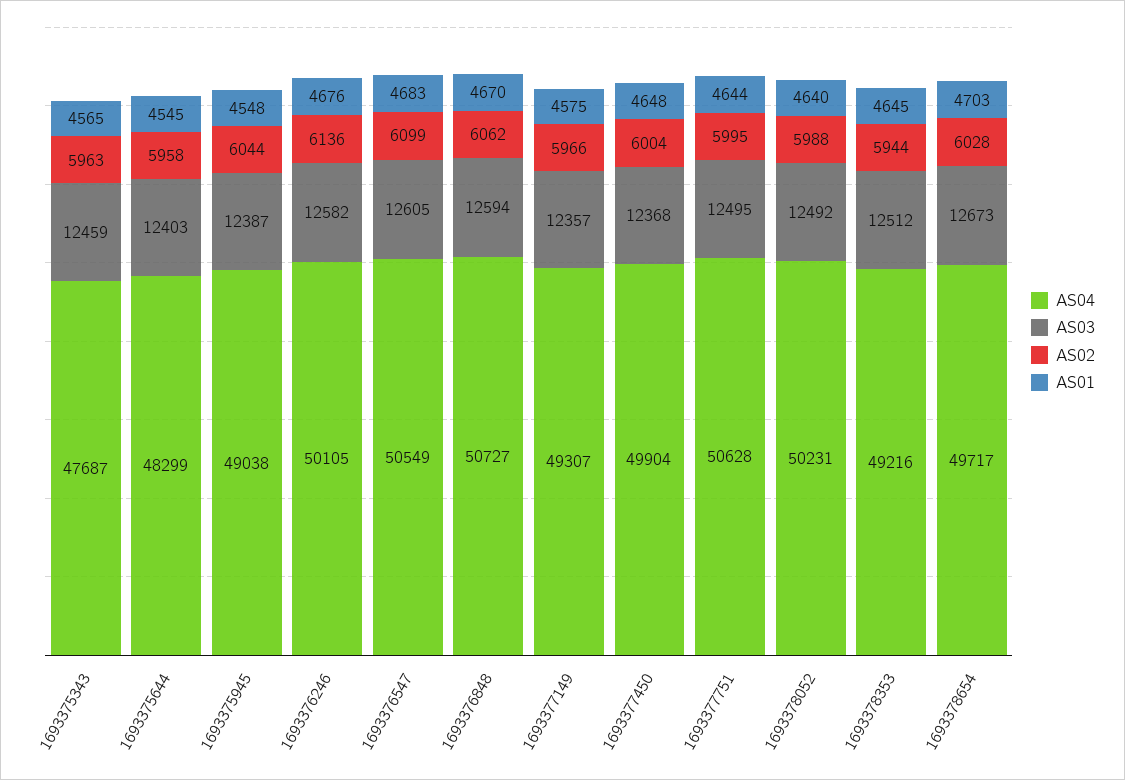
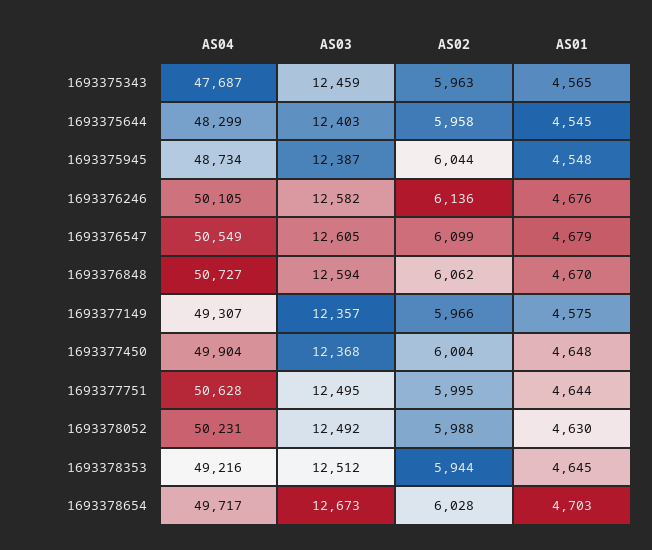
  {
    "AS04": {
      "1693375343": 47687,
      "1693375644": 48299,
-     "1693375945": 49038,
+     "1693375945": 48734,
      "1693376246": 50105,
      "1693376547": 50549,
      "1693376848": 50727,
      "1693377149": 49307,
      "1693377450": 49904,
      "1693377751": 50628,
      "1693378052": 50231,
      "1693378353": 49216,
      "1693378654": 49717
    },
    "AS03": {
      "1693375343": 12459,
      "1693375644": 12403,
      "1693375945": 12387,
      "1693376246": 12582,
      "1693376547": 12605,
      "1693376848": 12594,
      "1693377149": 12357,
      "1693377450": 12368,
      "1693377751": 12495,
      "1693378052": 12492,
      "1693378353": 12512,
      "1693378654": 12673
    },
    "AS02": {
      "1693375343": 5963,
      "1693375644": 5958,
      "1693375945": 6044,
      "1693376246": 6136,
      "1693376547": 6099,
      "1693376848": 6062,
      "1693377149": 5966,
      "1693377450": 6004,
      "1693377751": 5995,
      "1693378052": 5988,
      "1693378353": 5944,
      "1693378654": 6028
    },
    "AS01": {
      "1693375343": 4565,
      "1693375644": 4545,
      "1693375945": 4548,
      "1693376246": 4676,
-     "1693376547": 4683,
+     "1693376547": 4679,
      "1693376848": 4670,
      "1693377149": 4575,
      "1693377450": 4648,
      "1693377751": 4644,
-     "1693378052": 4640,
+     "1693378052": 4630,
      "1693378353": 4645,
      "1693378654": 4703
    }
  }

